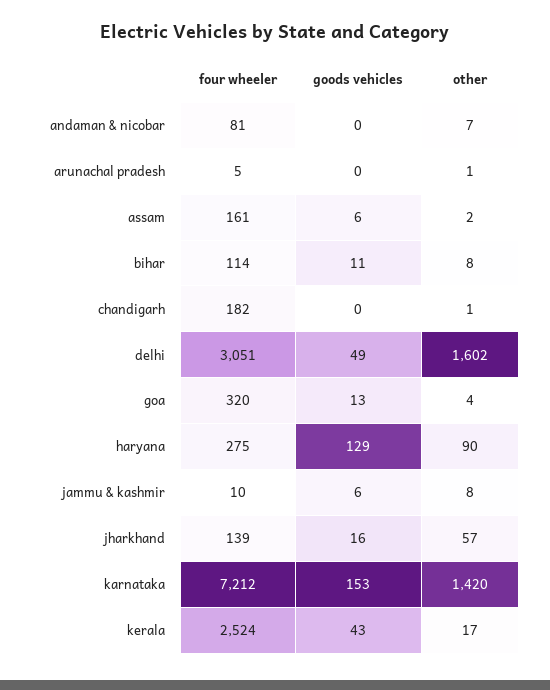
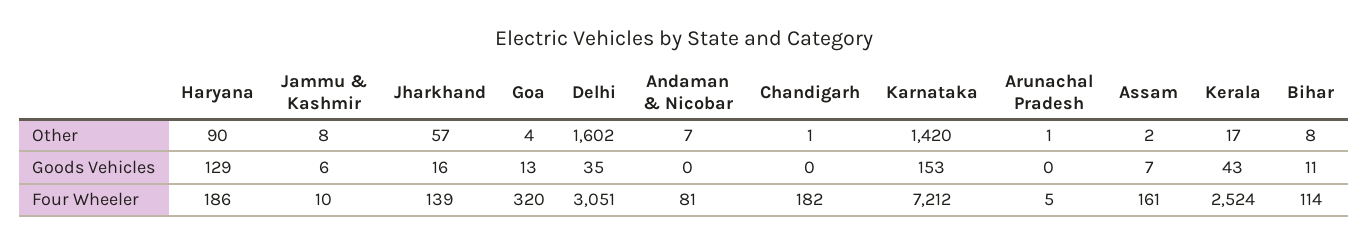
  {
    "four wheeler": {
      "andaman & nicobar": 81,
      "arunachal pradesh": 5,
      "assam": 161,
      "bihar": 114,
      "chandigarh": 182,
      "delhi": 3051,
      "goa": 320,
-     "haryana": 275,
+     "haryana": 186,
      "jammu & kashmir": 10,
      "jharkhand": 139,
      "karnataka": 7212,
      "kerala": 2524
    },
    "goods vehicles": {
      "andaman & nicobar": 0,
      "arunachal pradesh": 0,
-     "assam": 6,
+     "assam": 7,
      "bihar": 11,
      "chandigarh": 0,
-     "delhi": 49,
+     "delhi": 35,
      "goa": 13,
      "haryana": 129,
      "jammu & kashmir": 6,
      "jharkhand": 16,
      "karnataka": 153,
      "kerala": 43
    },
    "other": {
      "andaman & nicobar": 7,
      "arunachal pradesh": 1,
      "assam": 2,
      "bihar": 8,
      "chandigarh": 1,
      "delhi": 1602,
      "goa": 4,
      "haryana": 90,
      "jammu & kashmir": 8,
      "jharkhand": 57,
      "karnataka": 1420,
      "kerala": 17
    }
  }

